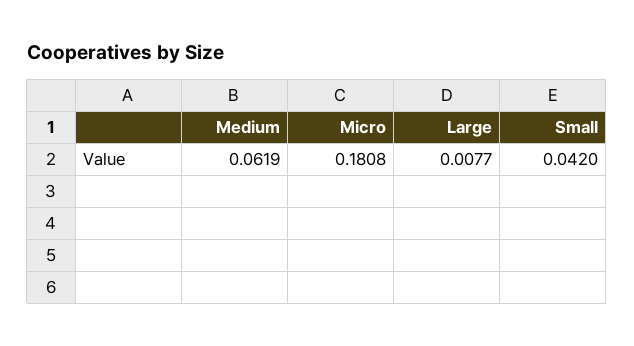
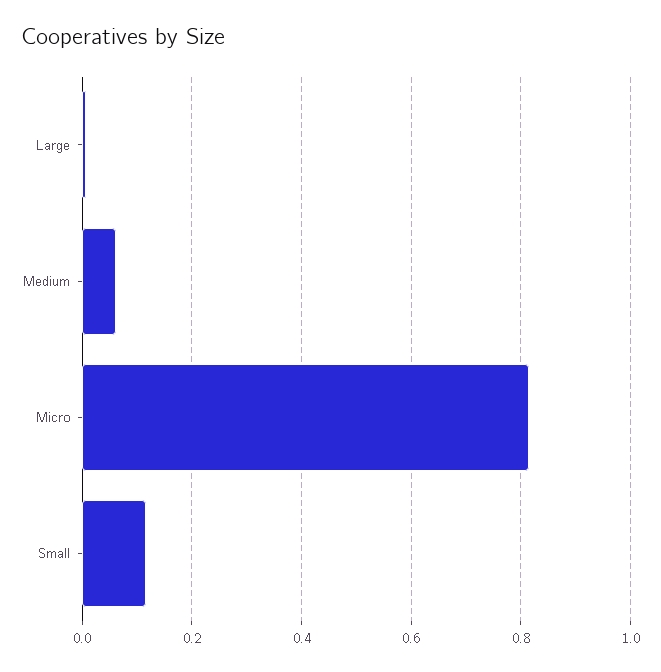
  {
    "Medium": 0.0619,
-   "Micro": 0.1808,
+   "Micro": 0.82,
    "Large": 0.0077,
-   "Small": 0.042
+   "Small": 0.12
  }

